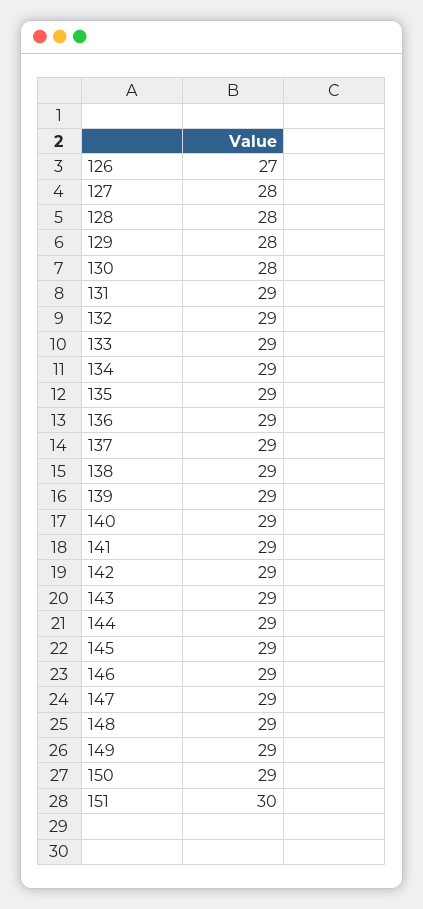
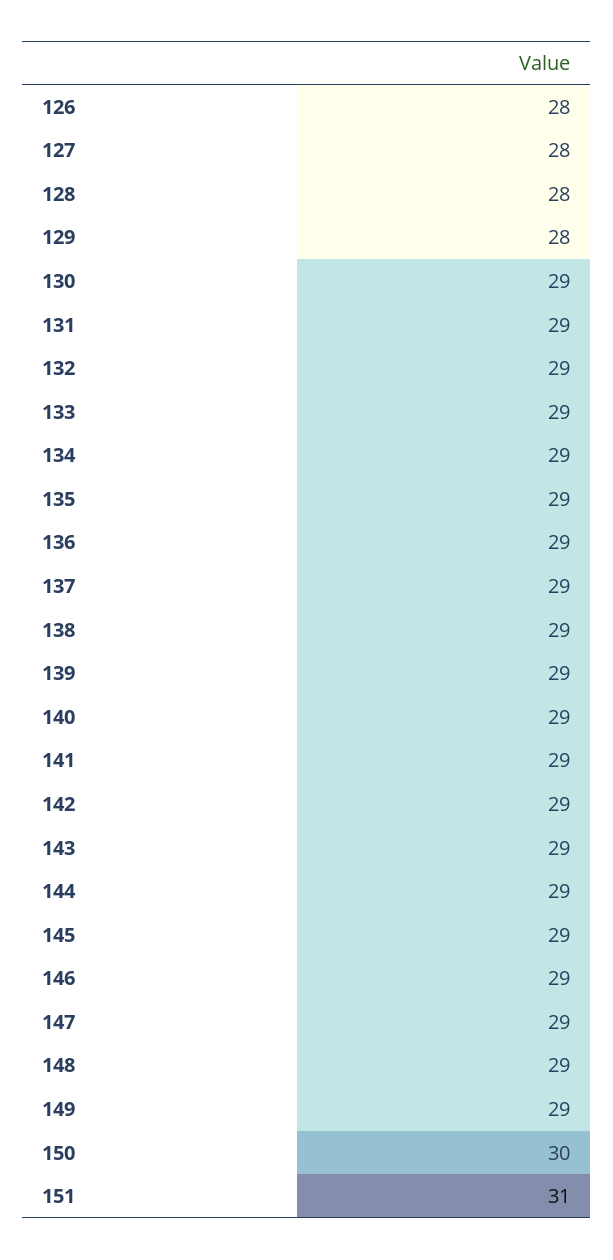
  {
-   "126": 27,
+   "126": 28,
    "127": 28,
    "128": 28,
    "129": 28,
-   "130": 28,
+   "130": 29,
    "131": 29,
    "132": 29,
    "133": 29,
    "134": 29,
    "135": 29,
    "136": 29,
    "137": 29,
    "138": 29,
    "139": 29,
    "140": 29,
    "141": 29,
    "142": 29,
    "143": 29,
    "144": 29,
    "145": 29,
    "146": 29,
    "147": 29,
    "148": 29,
    "149": 29,
-   "150": 29,
+   "150": 30,
-   "151": 30
+   "151": 31
  }

